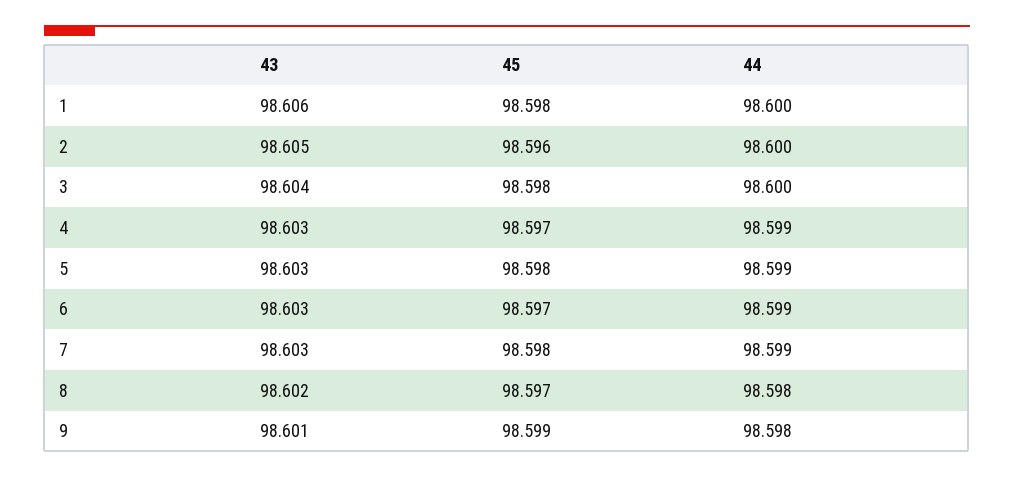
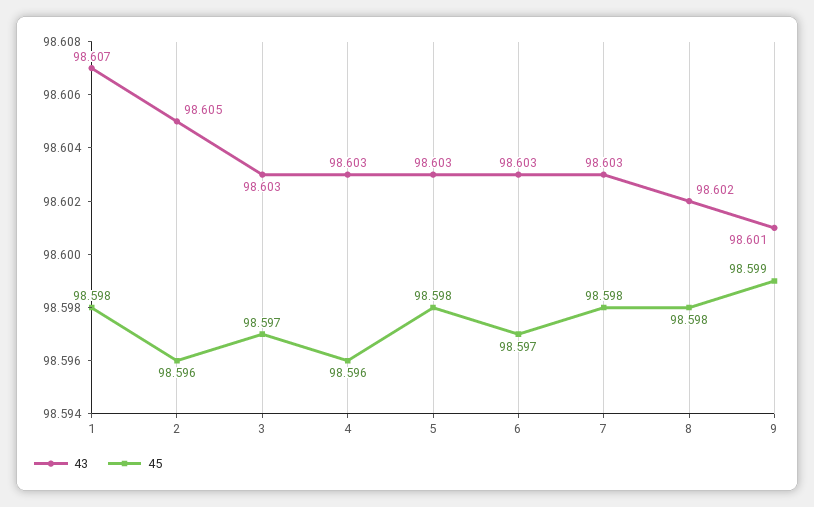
  {
    "43": {
-     "1": 98.606,
+     "1": 98.607,
      "2": 98.605,
-     "3": 98.604,
+     "3": 98.603,
      "4": 98.603,
      "5": 98.603,
      "6": 98.603,
      "7": 98.603,
      "8": 98.602,
      "9": 98.601
    },
    "45": {
      "1": 98.598,
      "2": 98.596,
-     "3": 98.598,
+     "3": 98.597,
-     "4": 98.597,
+     "4": 98.596,
      "5": 98.598,
      "6": 98.597,
      "7": 98.598,
-     "8": 98.597,
+     "8": 98.598,
      "9": 98.599
-   },
+   }
-   "44": {
-     "1": 98.6,
-     "2": 98.6,
-     "3": 98.6,
-     "4": 98.599,
-     "5": 98.599,
-     "6": 98.599,
-     "7": 98.599,
-     "8": 98.598,
-     "9": 98.598
-   }
  }

